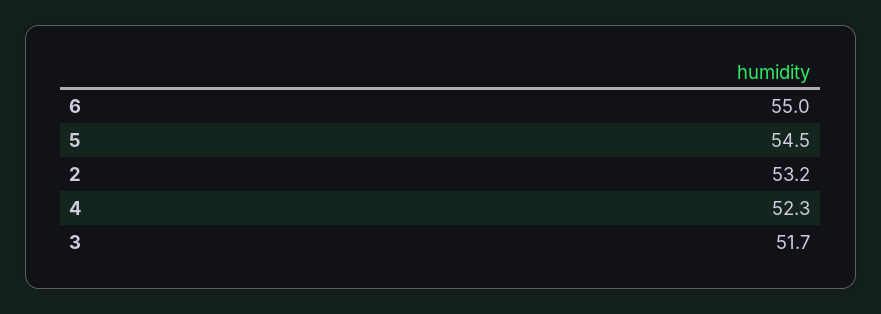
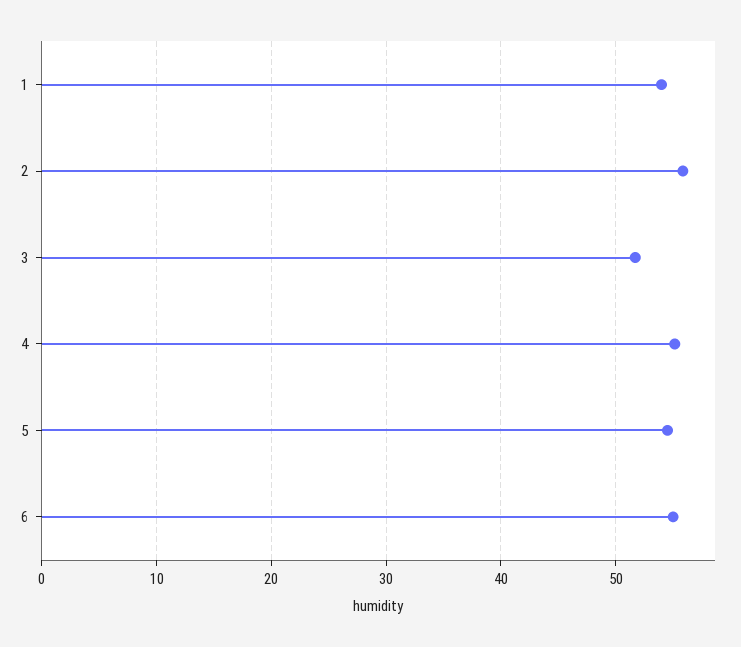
  {
    "6": 55,
    "5": 54.5,
-   "2": 53.2,
+   "2": 56,
-   "4": 52.3,
+   "4": 55,
-   "3": 51.7
+   "3": 51.7,
+   "1": 54
  }

